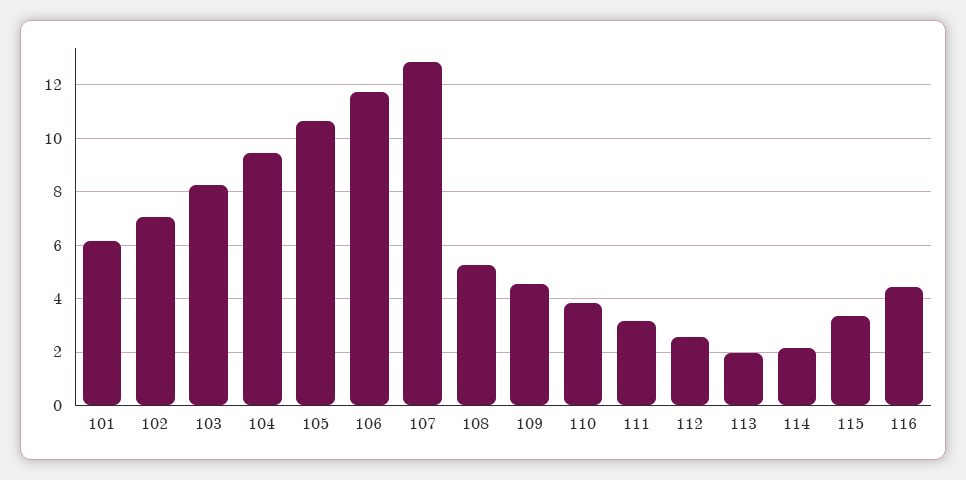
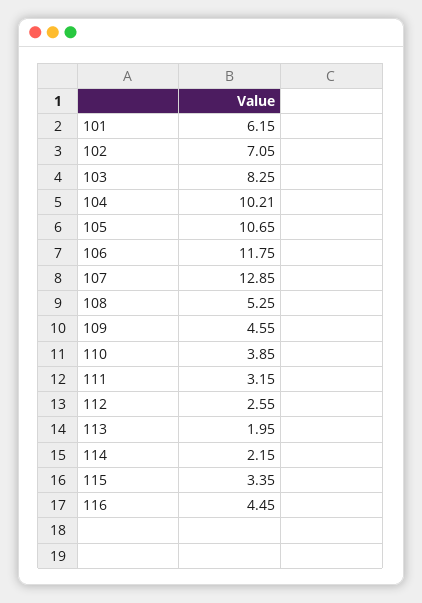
  {
    "101": 6.15,
    "102": 7.05,
    "103": 8.25,
-   "104": 9.5,
+   "104": 10.21,
    "105": 10.65,
    "106": 11.75,
    "107": 12.85,
    "108": 5.25,
    "109": 4.55,
    "110": 3.85,
    "111": 3.15,
    "112": 2.55,
    "113": 1.95,
    "114": 2.15,
    "115": 3.35,
    "116": 4.45
  }

